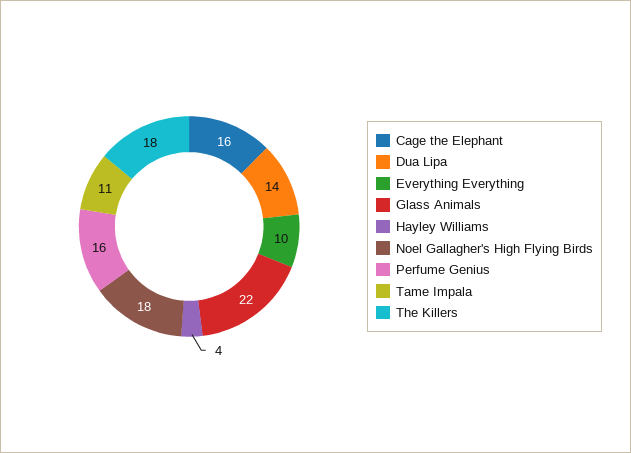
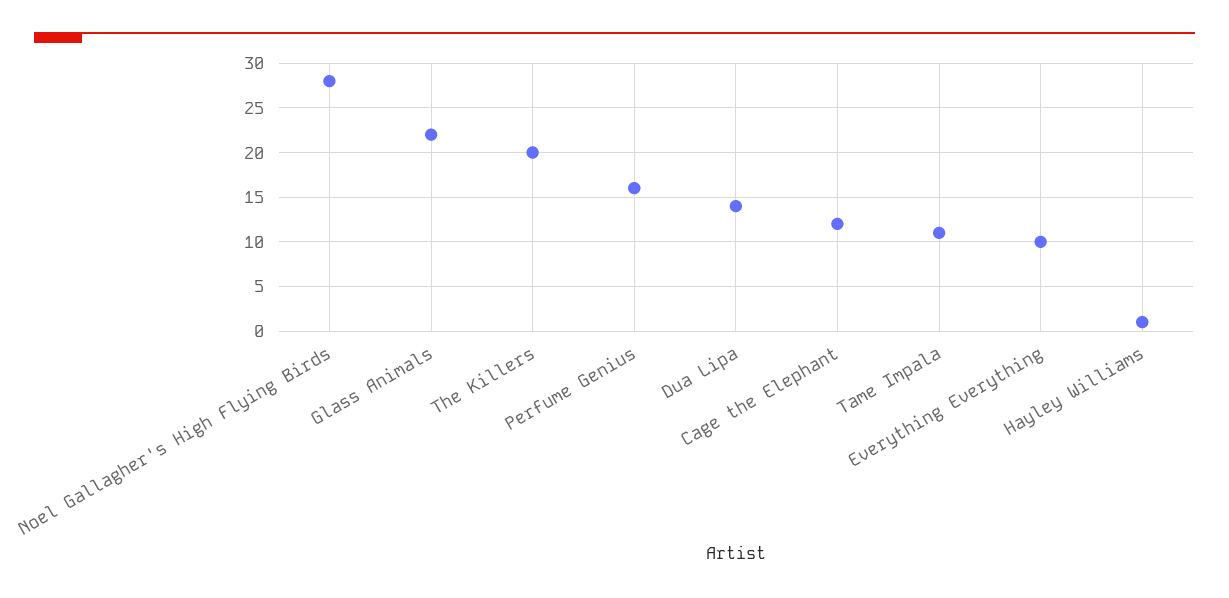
  {
-   "Cage the Elephant": 16,
+   "Cage the Elephant": 12,
    "Dua Lipa": 14,
    "Everything Everything": 10,
    "Glass Animals": 22,
-   "Hayley Williams": 4,
+   "Hayley Williams": 1,
-   "Noel Gallagher's High Flying Birds": 18,
+   "Noel Gallagher's High Flying Birds": 28,
    "Perfume Genius": 16,
    "Tame Impala": 11,
-   "The Killers": 18
+   "The Killers": 20
  }

